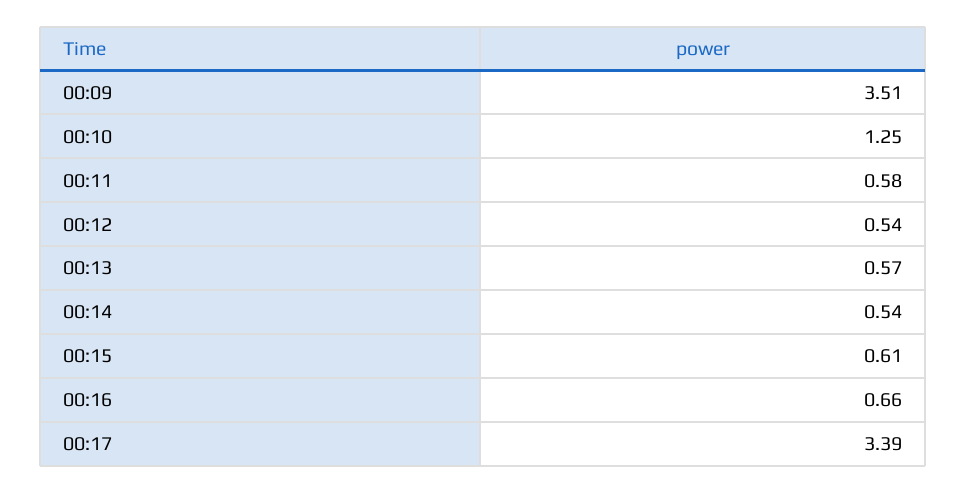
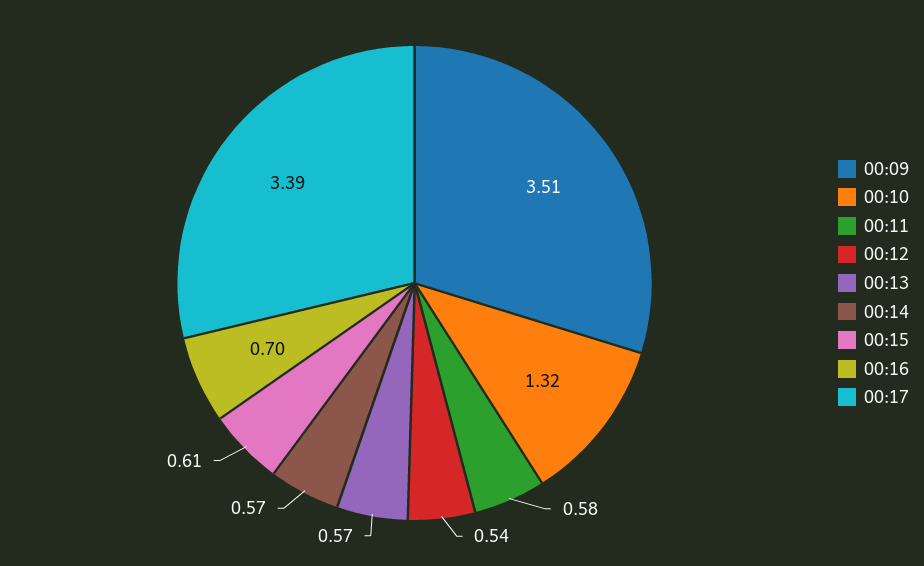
  {
    "00:09": 3.51,
-   "00:10": 1.25,
+   "00:10": 1.32,
    "00:11": 0.58,
    "00:12": 0.54,
    "00:13": 0.57,
-   "00:14": 0.54,
+   "00:14": 0.57,
    "00:15": 0.61,
-   "00:16": 0.66,
+   "00:16": 0.7,
    "00:17": 3.39
  }

